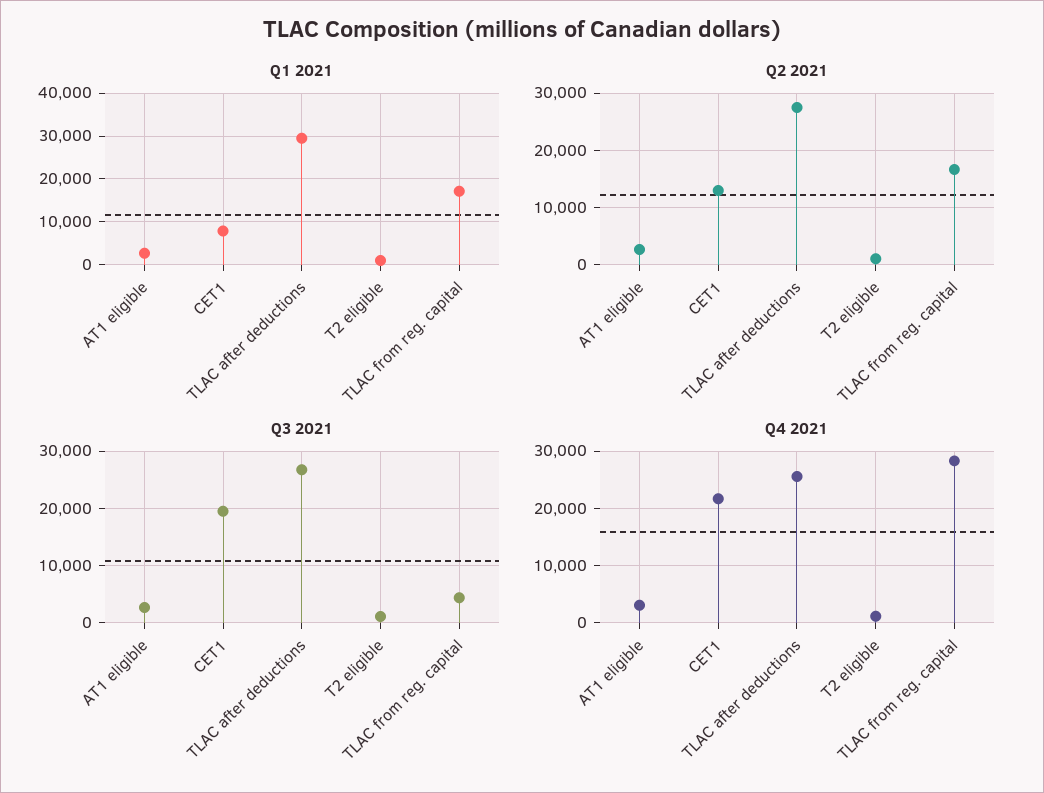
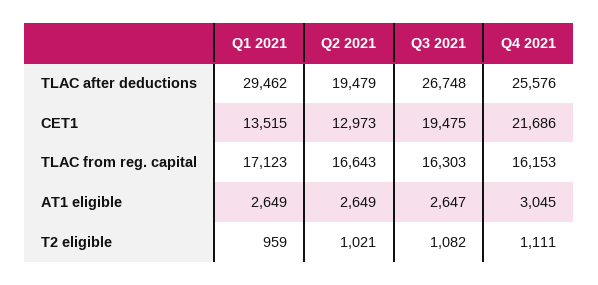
  {
    "Q1 2021": {
      "AT1 eligible": 2649,
-     "CET1": 8000,
+     "CET1": 13515,
      "TLAC after deductions": 29462,
      "T2 eligible": 959,
      "TLAC from reg. capital": 17123
    },
    "Q2 2021": {
      "AT1 eligible": 2649,
      "CET1": 12973,
-     "TLAC after deductions": 28000,
+     "TLAC after deductions": 19479,
      "T2 eligible": 1021,
      "TLAC from reg. capital": 16643
    },
    "Q3 2021": {
      "AT1 eligible": 2647,
      "CET1": 19475,
      "TLAC after deductions": 26748,
      "T2 eligible": 1082,
-     "TLAC from reg. capital": 4000
+     "TLAC from reg. capital": 16303
    },
    "Q4 2021": {
      "AT1 eligible": 3045,
      "CET1": 21686,
      "TLAC after deductions": 25576,
      "T2 eligible": 1111,
-     "TLAC from reg. capital": 28000
+     "TLAC from reg. capital": 16153
    }
  }

